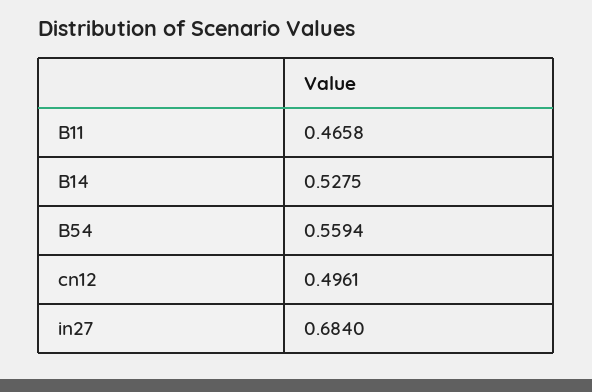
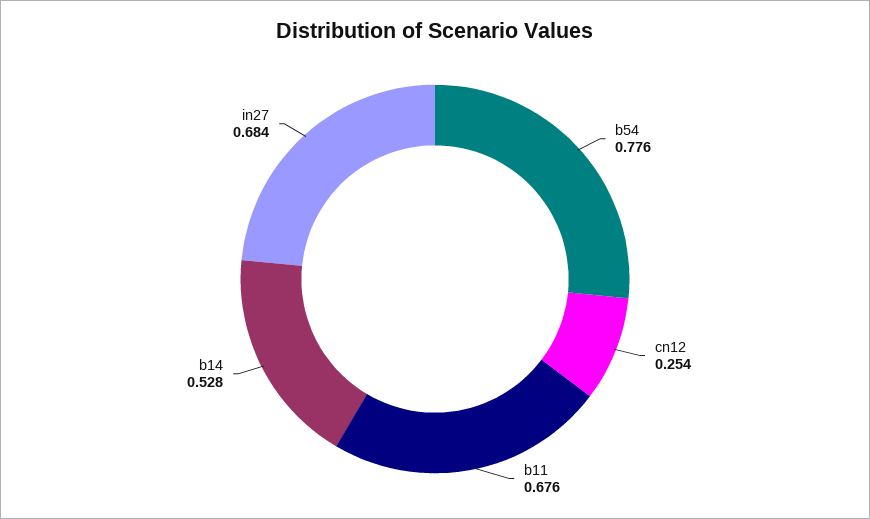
  {
-   "B11": 0.4658,
+   "B11": 0.676,
    "B14": 0.5275,
-   "B54": 0.5594,
+   "B54": 0.776,
-   "cn12": 0.4961,
+   "cn12": 0.254,
    "in27": 0.684
  }

